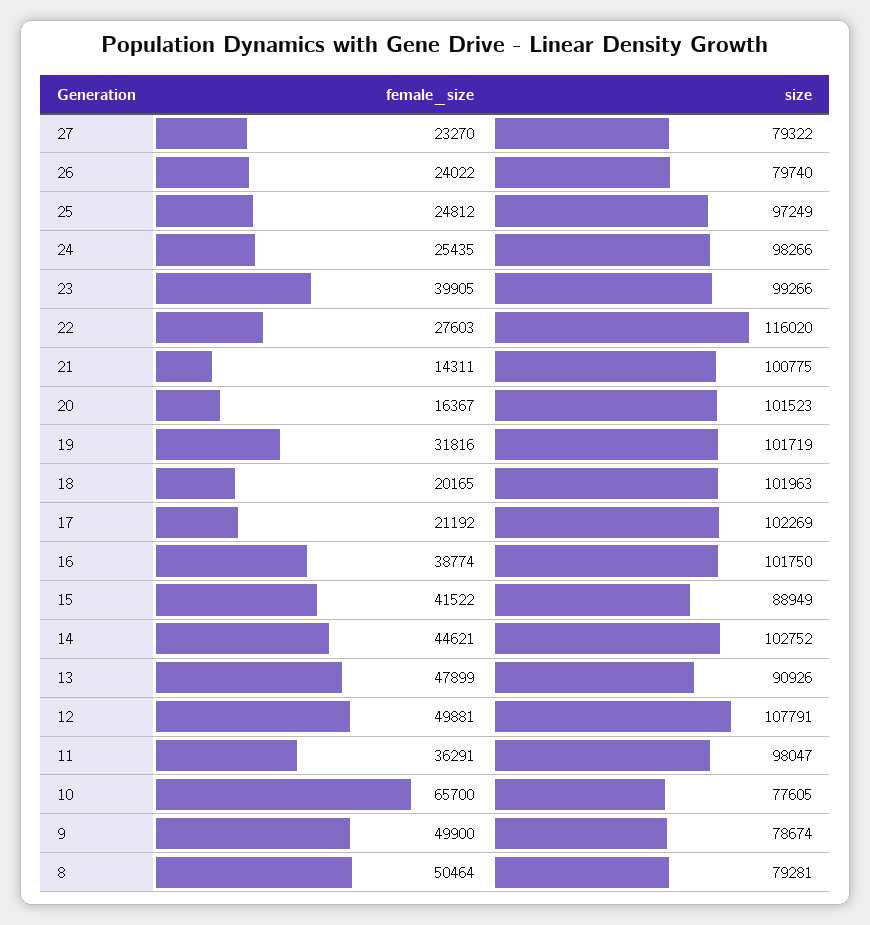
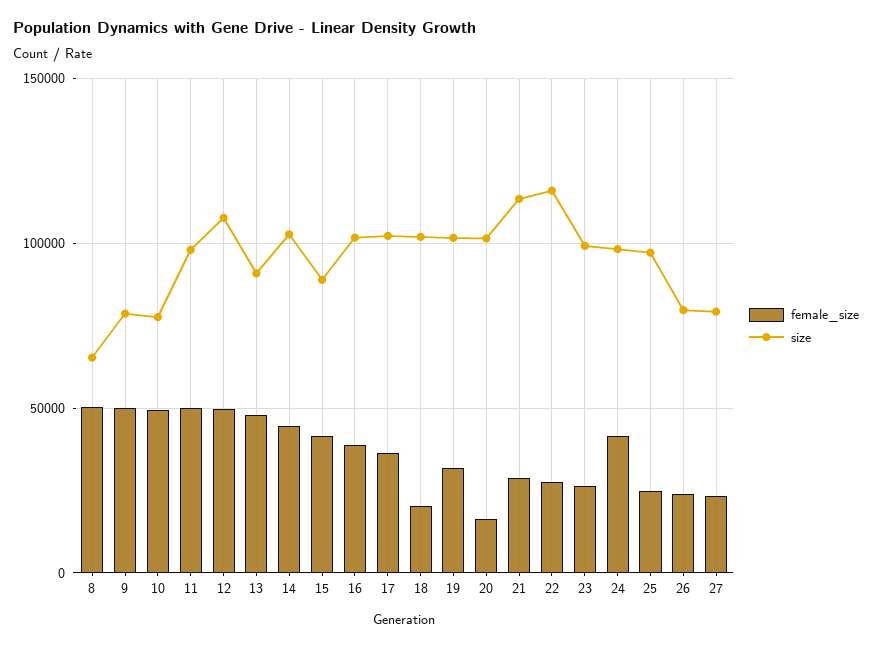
  {
    "female_size": {
      "27": 23270,
      "26": 24022,
      "25": 24812,
-     "24": 25435,
+     "24": 40000,
-     "23": 39905,
+     "23": 25000,
      "22": 27603,
-     "21": 14311,
+     "21": 30000,
      "20": 16367,
      "19": 31816,
      "18": 20165,
-     "17": 21192,
+     "17": 35000,
      "16": 38774,
      "15": 41522,
      "14": 44621,
      "13": 47899,
      "12": 49881,
-     "11": 36291,
+     "11": 50000,
-     "10": 65700,
+     "10": 50000,
      "9": 49900,
      "8": 50464
    },
    "size": {
      "27": 79322,
      "26": 79740,
      "25": 97249,
      "24": 98266,
      "23": 99266,
      "22": 116020,
-     "21": 100775,
+     "21": 115000,
      "20": 101523,
      "19": 101719,
      "18": 101963,
      "17": 102269,
      "16": 101750,
      "15": 88949,
      "14": 102752,
      "13": 90926,
      "12": 107791,
      "11": 98047,
      "10": 77605,
      "9": 78674,
-     "8": 79281
+     "8": 65000
    }
  }

